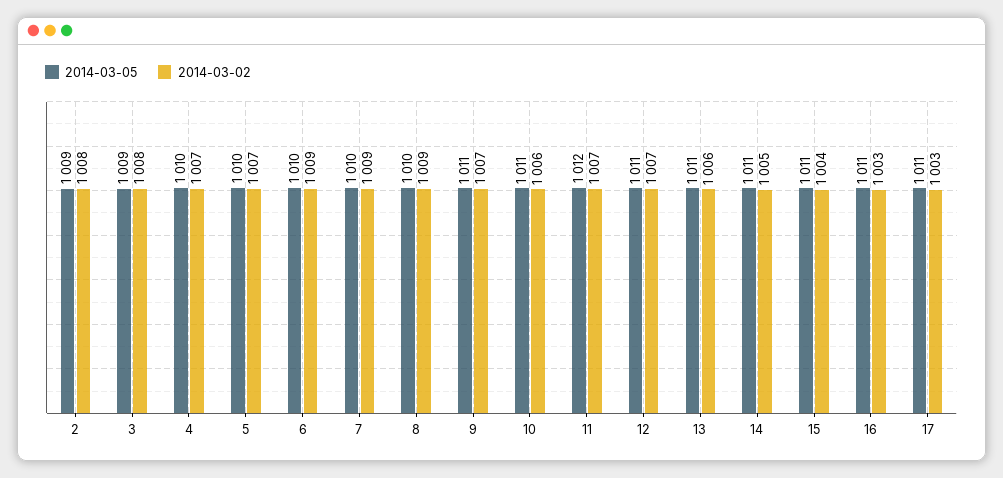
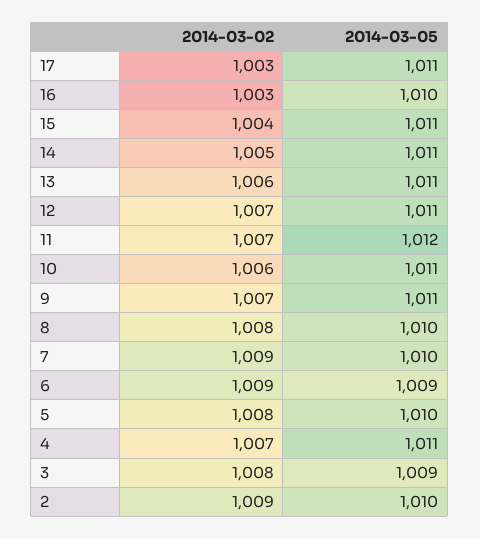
  {
    "2014-03-05": {
-     "2": 1009,
+     "2": 1010,
      "3": 1009,
-     "4": 1010,
+     "4": 1011,
      "5": 1010,
-     "6": 1010,
+     "6": 1009,
      "7": 1010,
      "8": 1010,
      "9": 1011,
      "10": 1011,
      "11": 1012,
      "12": 1011,
      "13": 1011,
      "14": 1011,
      "15": 1011,
-     "16": 1011,
+     "16": 1010,
      "17": 1011
    },
    "2014-03-02": {
-     "2": 1008,
+     "2": 1009,
      "3": 1008,
      "4": 1007,
-     "5": 1007,
+     "5": 1008,
      "6": 1009,
      "7": 1009,
-     "8": 1009,
+     "8": 1008,
      "9": 1007,
      "10": 1006,
      "11": 1007,
      "12": 1007,
      "13": 1006,
      "14": 1005,
      "15": 1004,
      "16": 1003,
      "17": 1003
    }
  }

